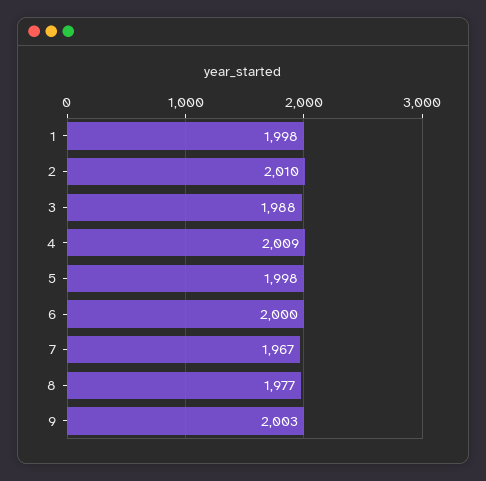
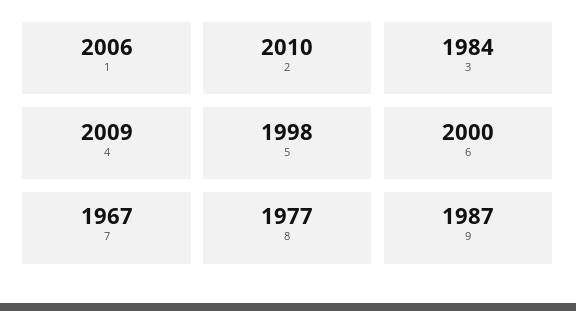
  {
-   "1": 1998,
+   "1": 2006,
    "2": 2010,
-   "3": 1988,
+   "3": 1984,
    "4": 2009,
    "5": 1998,
    "6": 2000,
    "7": 1967,
    "8": 1977,
-   "9": 2003
+   "9": 1987
  }

